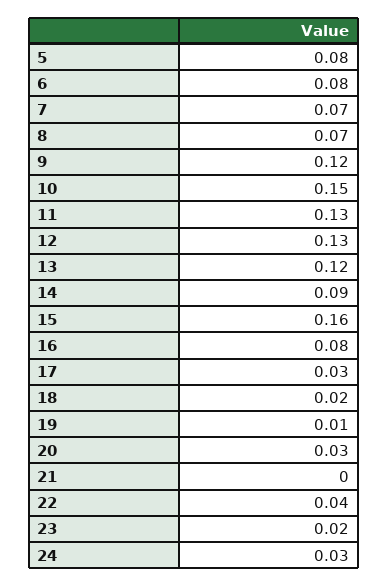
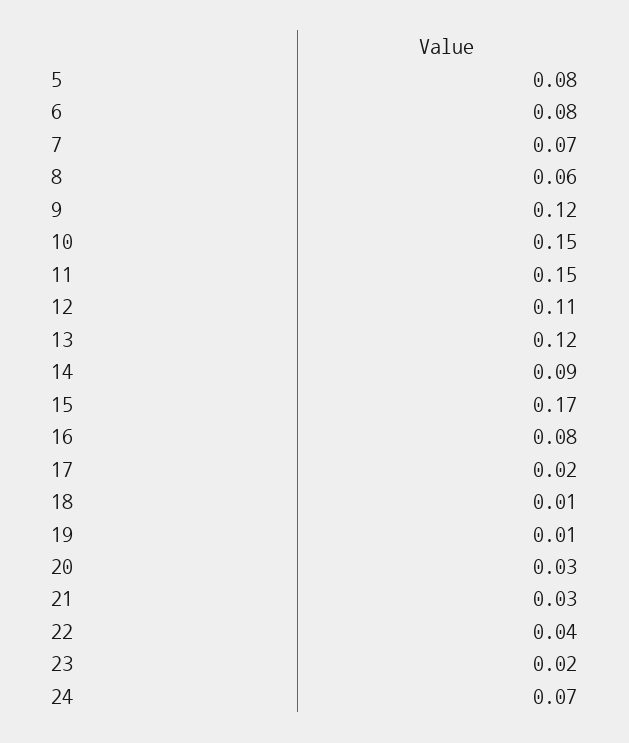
  {
    "5": 0.08,
    "6": 0.08,
    "7": 0.07,
-   "8": 0.07,
+   "8": 0.06,
    "9": 0.12,
    "10": 0.15,
-   "11": 0.13,
+   "11": 0.15,
-   "12": 0.13,
+   "12": 0.11,
    "13": 0.12,
    "14": 0.09,
-   "15": 0.16,
+   "15": 0.17,
    "16": 0.08,
-   "17": 0.03,
+   "17": 0.02,
-   "18": 0.02,
+   "18": 0.01,
    "19": 0.01,
    "20": 0.03,
-   "21": 0,
+   "21": 0.03,
    "22": 0.04,
    "23": 0.02,
-   "24": 0.03
+   "24": 0.07
  }

